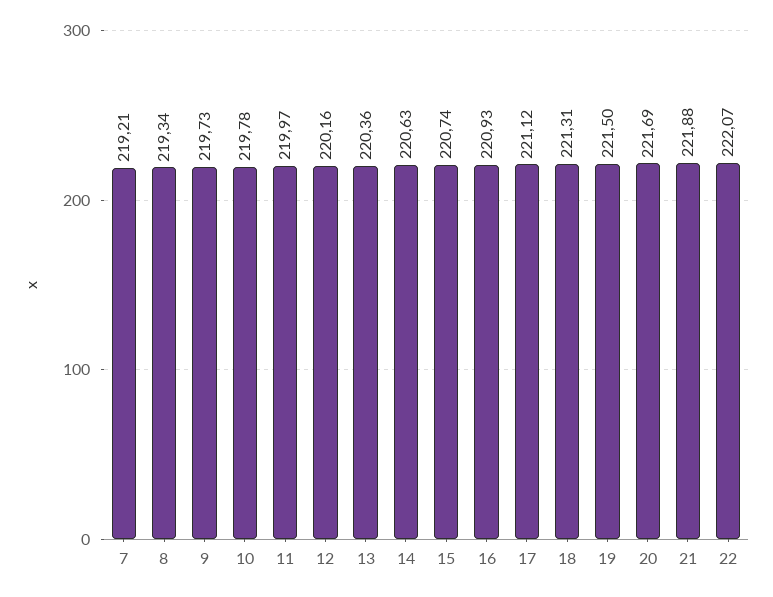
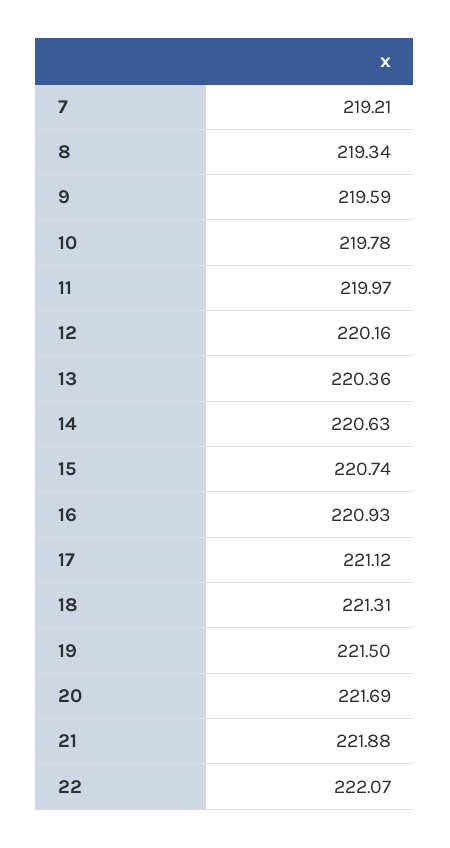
  {
    "7": 219.21,
    "8": 219.34,
-   "9": 219.73,
+   "9": 219.59,
    "10": 219.78,
    "11": 219.97,
    "12": 220.16,
    "13": 220.36,
    "14": 220.63,
    "15": 220.74,
    "16": 220.93,
    "17": 221.12,
    "18": 221.31,
    "19": 221.5,
    "20": 221.69,
    "21": 221.88,
    "22": 222.07
  }

